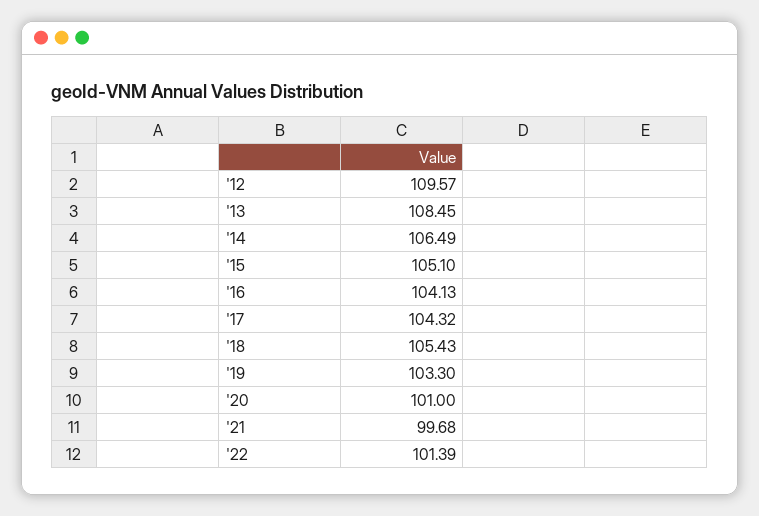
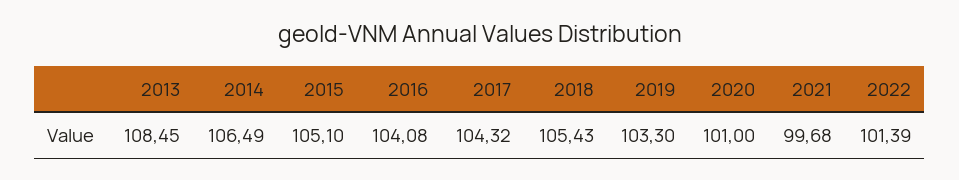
  {
-   "'12": 109.57,
    "'13": 108.45,
    "'14": 106.49,
    "'15": 105.1,
-   "'16": 104.13,
+   "'16": 104.08,
    "'17": 104.32,
    "'18": 105.43,
    "'19": 103.3,
    "'20": 101,
    "'21": 99.68,
    "'22": 101.39
  }

